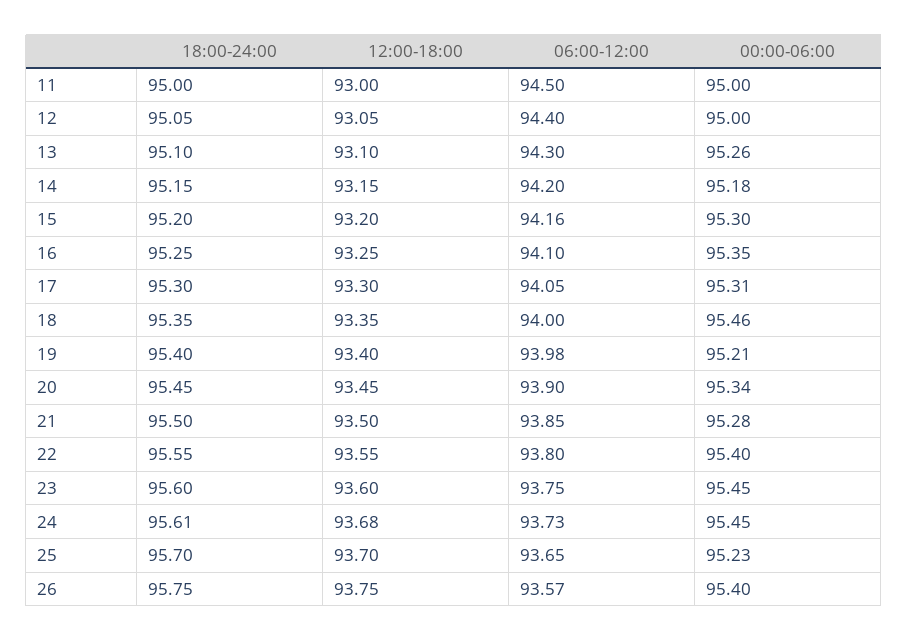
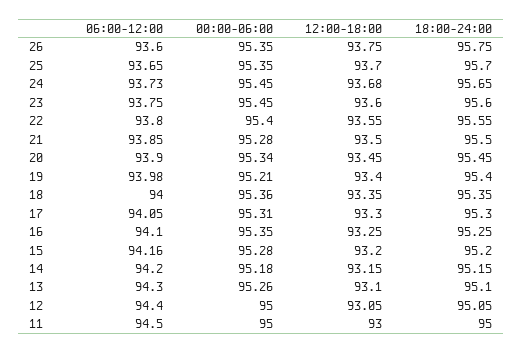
  {
    "18:00-24:00": {
      "11": 95,
      "12": 95.05,
      "13": 95.1,
      "14": 95.15,
      "15": 95.2,
      "16": 95.25,
      "17": 95.3,
      "18": 95.35,
      "19": 95.4,
      "20": 95.45,
      "21": 95.5,
      "22": 95.55,
      "23": 95.6,
-     "24": 95.61,
+     "24": 95.65,
      "25": 95.7,
      "26": 95.75
    },
    "12:00-18:00": {
      "11": 93,
      "12": 93.05,
      "13": 93.1,
      "14": 93.15,
      "15": 93.2,
      "16": 93.25,
      "17": 93.3,
      "18": 93.35,
      "19": 93.4,
      "20": 93.45,
      "21": 93.5,
      "22": 93.55,
      "23": 93.6,
      "24": 93.68,
      "25": 93.7,
      "26": 93.75
    },
    "06:00-12:00": {
      "11": 94.5,
      "12": 94.4,
      "13": 94.3,
      "14": 94.2,
      "15": 94.16,
      "16": 94.1,
      "17": 94.05,
      "18": 94,
      "19": 93.98,
      "20": 93.9,
      "21": 93.85,
      "22": 93.8,
      "23": 93.75,
      "24": 93.73,
      "25": 93.65,
-     "26": 93.57
+     "26": 93.6
    },
    "00:00-06:00": {
      "11": 95,
      "12": 95,
      "13": 95.26,
      "14": 95.18,
-     "15": 95.3,
+     "15": 95.28,
      "16": 95.35,
      "17": 95.31,
-     "18": 95.46,
+     "18": 95.36,
      "19": 95.21,
      "20": 95.34,
      "21": 95.28,
      "22": 95.4,
      "23": 95.45,
      "24": 95.45,
-     "25": 95.23,
+     "25": 95.35,
-     "26": 95.4
+     "26": 95.35
    }
  }

